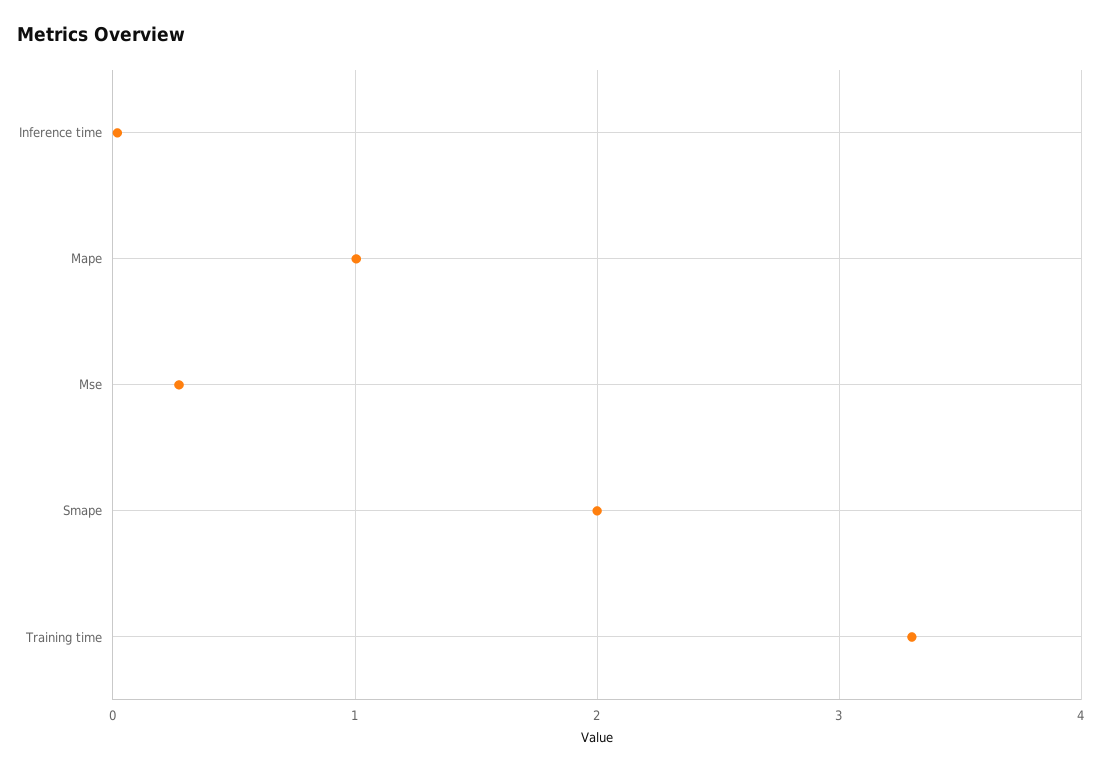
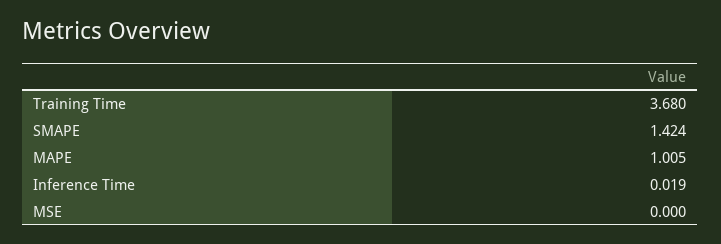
  {
    "Inference time": 0.019,
    "Mape": 1.005,
-   "Mse": 0.3,
+   "Mse": 0,
-   "Smape": 2,
+   "Smape": 1.424,
-   "Training time": 3.3
+   "Training time": 3.68
  }

